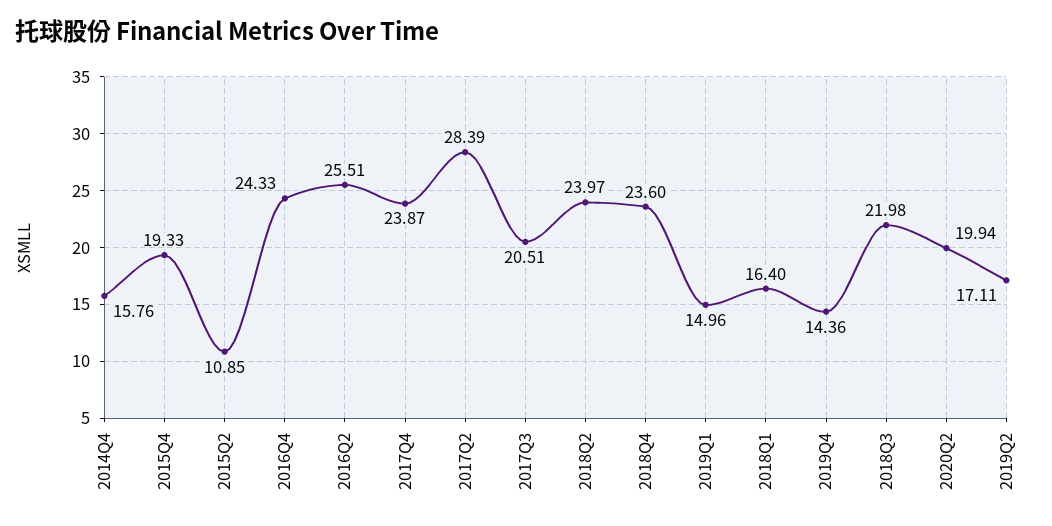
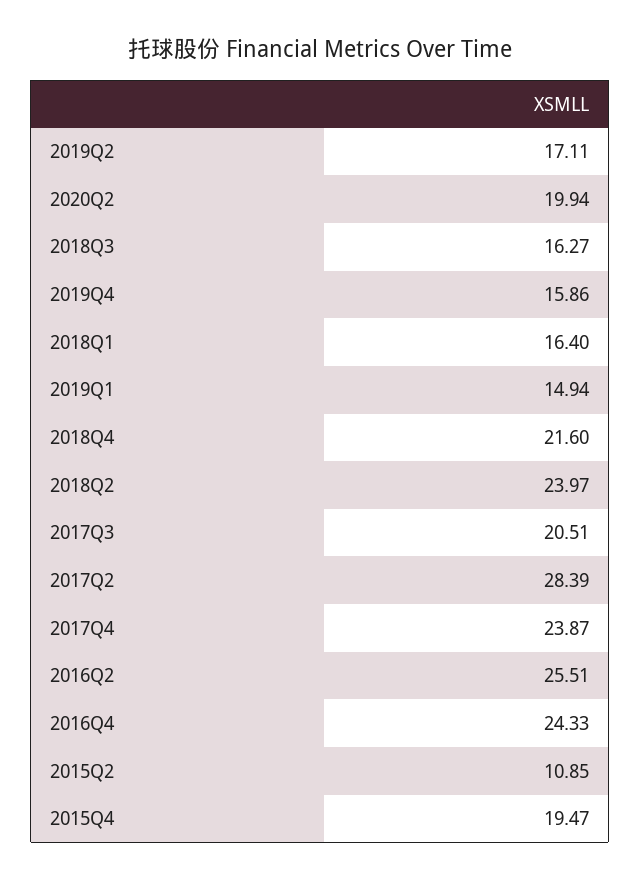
  {
-   "2014Q4": 15.76,
-   "2015Q4": 19.33,
+   "2015Q4": 19.47,
    "2015Q2": 10.85,
    "2016Q4": 24.33,
    "2016Q2": 25.51,
    "2017Q4": 23.87,
    "2017Q2": 28.39,
    "2017Q3": 20.51,
    "2018Q2": 23.97,
-   "2018Q4": 23.6,
+   "2018Q4": 21.6,
-   "2019Q1": 14.96,
+   "2019Q1": 14.94,
    "2018Q1": 16.4,
-   "2019Q4": 14.36,
+   "2019Q4": 15.86,
-   "2018Q3": 21.98,
+   "2018Q3": 16.27,
    "2020Q2": 19.94,
    "2019Q2": 17.11
  }

